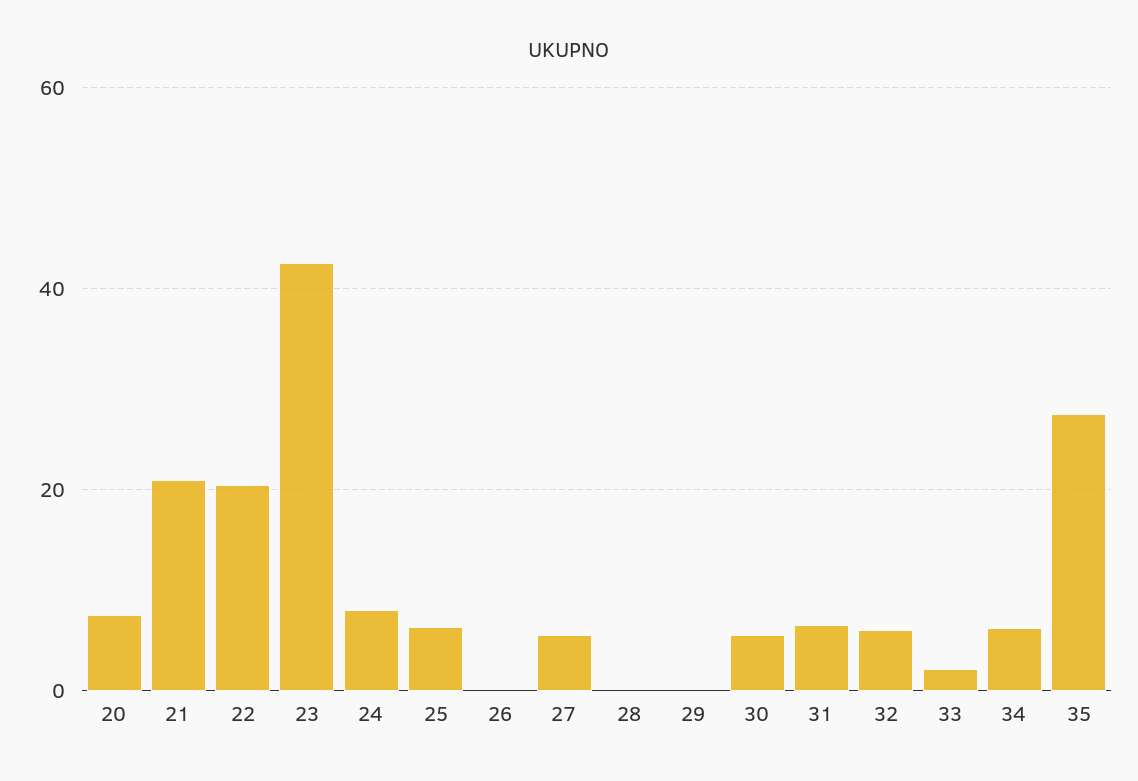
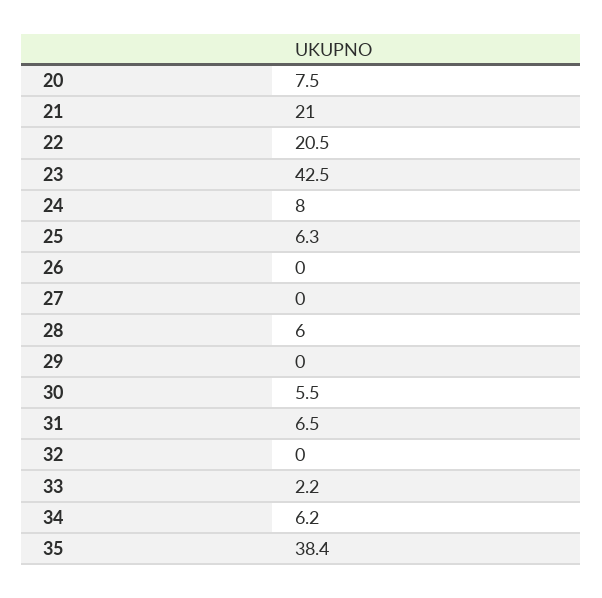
  {
    "20": 7.5,
    "21": 21,
    "22": 20.5,
    "23": 42.5,
    "24": 8,
    "25": 6.3,
    "26": 0,
-   "27": 6,
+   "27": 0,
-   "28": 0,
+   "28": 6,
    "29": 0,
    "30": 5.5,
    "31": 6.5,
-   "32": 6,
+   "32": 0,
    "33": 2.2,
    "34": 6.2,
-   "35": 28
+   "35": 38.4
  }

